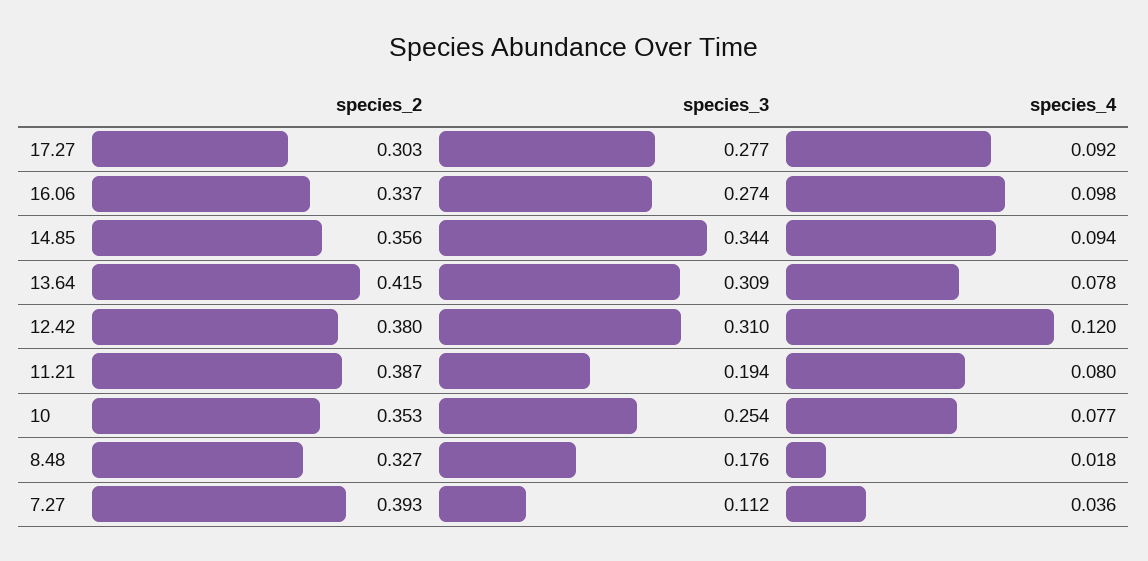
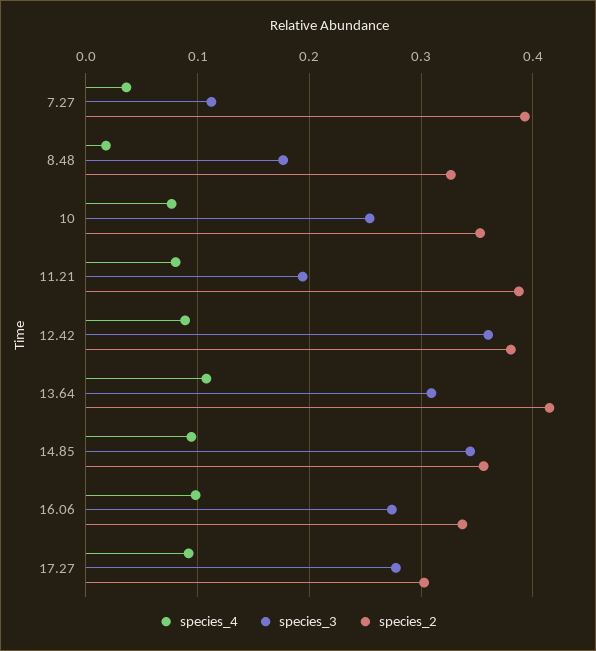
  {
    "species_2": {
      "17.27": 0.303,
      "16.06": 0.337,
      "14.85": 0.356,
      "13.64": 0.415,
      "12.42": 0.38,
      "11.21": 0.387,
      "10": 0.353,
      "8.48": 0.327,
      "7.27": 0.393
    },
    "species_3": {
      "17.27": 0.277,
      "16.06": 0.274,
      "14.85": 0.344,
      "13.64": 0.309,
-     "12.42": 0.31,
+     "12.42": 0.36,
      "11.21": 0.194,
      "10": 0.254,
      "8.48": 0.176,
      "7.27": 0.112
    },
    "species_4": {
      "17.27": 0.092,
      "16.06": 0.098,
      "14.85": 0.094,
-     "13.64": 0.078,
+     "13.64": 0.11,
-     "12.42": 0.12,
+     "12.42": 0.09,
      "11.21": 0.08,
      "10": 0.077,
      "8.48": 0.018,
      "7.27": 0.036
    }
  }

